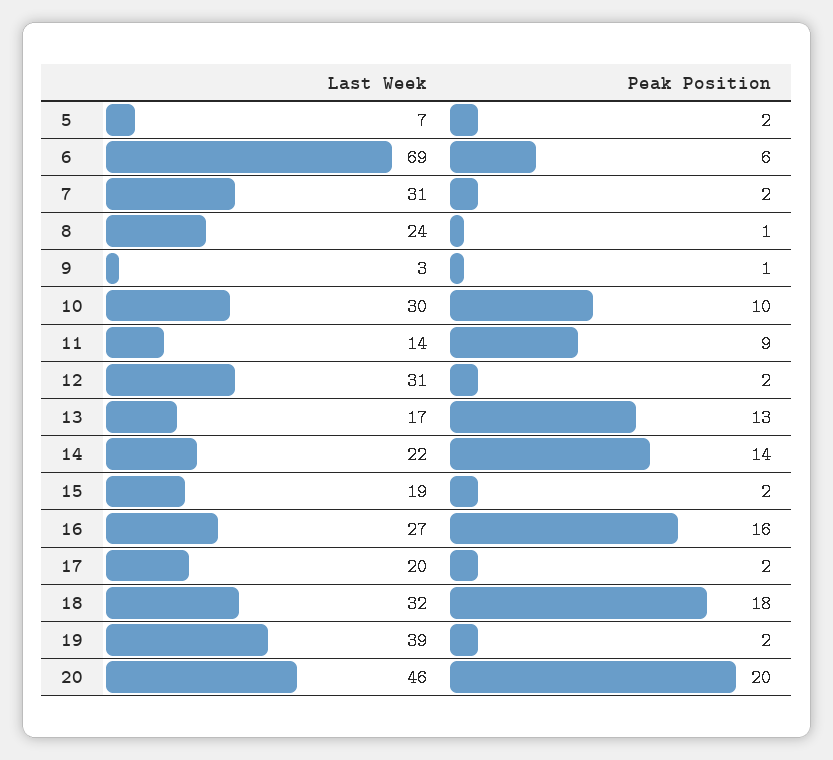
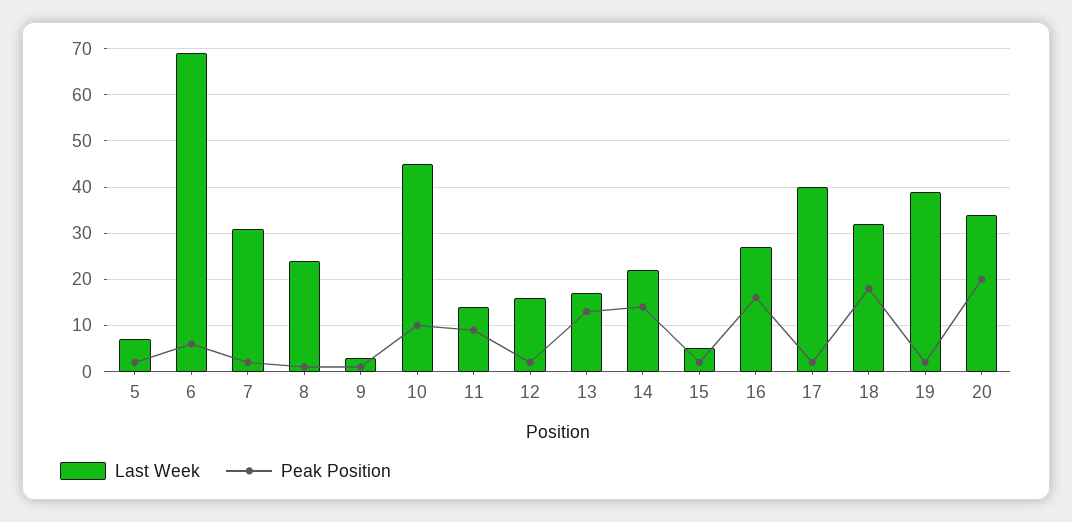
  {
    "Last Week": {
      "5": 7,
      "6": 69,
      "7": 31,
      "8": 24,
      "9": 3,
-     "10": 30,
+     "10": 45,
      "11": 14,
-     "12": 31,
+     "12": 15,
      "13": 17,
      "14": 22,
-     "15": 19,
+     "15": 5,
      "16": 27,
-     "17": 20,
+     "17": 40,
      "18": 32,
      "19": 39,
-     "20": 46
+     "20": 35
    },
    "Peak Position": {
      "5": 2,
      "6": 6,
      "7": 2,
      "8": 1,
      "9": 1,
      "10": 10,
      "11": 9,
      "12": 2,
      "13": 13,
      "14": 14,
      "15": 2,
      "16": 16,
      "17": 2,
      "18": 18,
      "19": 2,
      "20": 20
    }
  }

